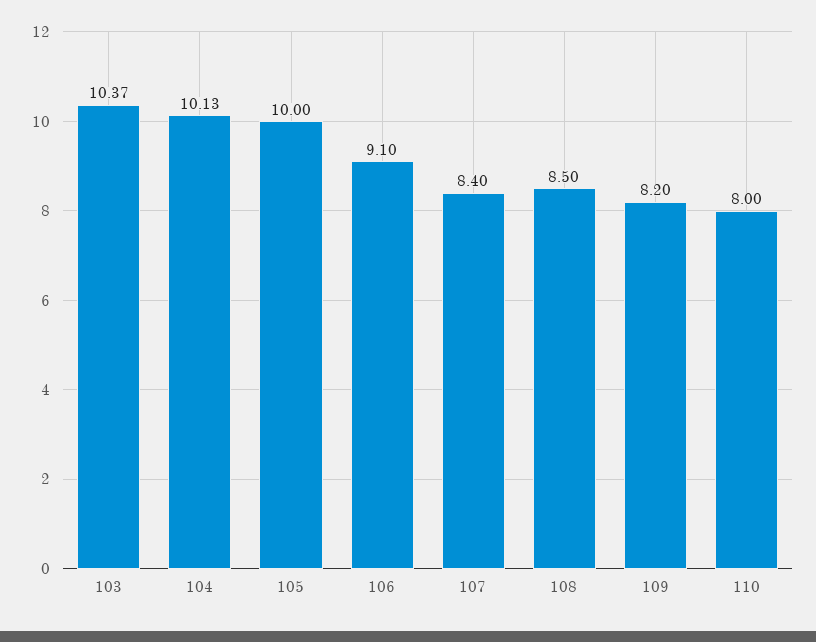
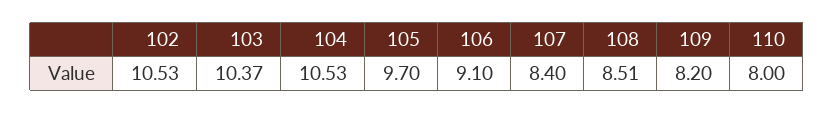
  {
    "103": 10.37,
-   "104": 10.13,
+   "104": 10.53,
-   "105": 10,
+   "105": 9.7,
    "106": 9.1,
    "107": 8.4,
-   "108": 8.5,
+   "108": 8.51,
    "109": 8.2,
-   "110": 8
+   "110": 8,
+   "102": 10.53
  }

